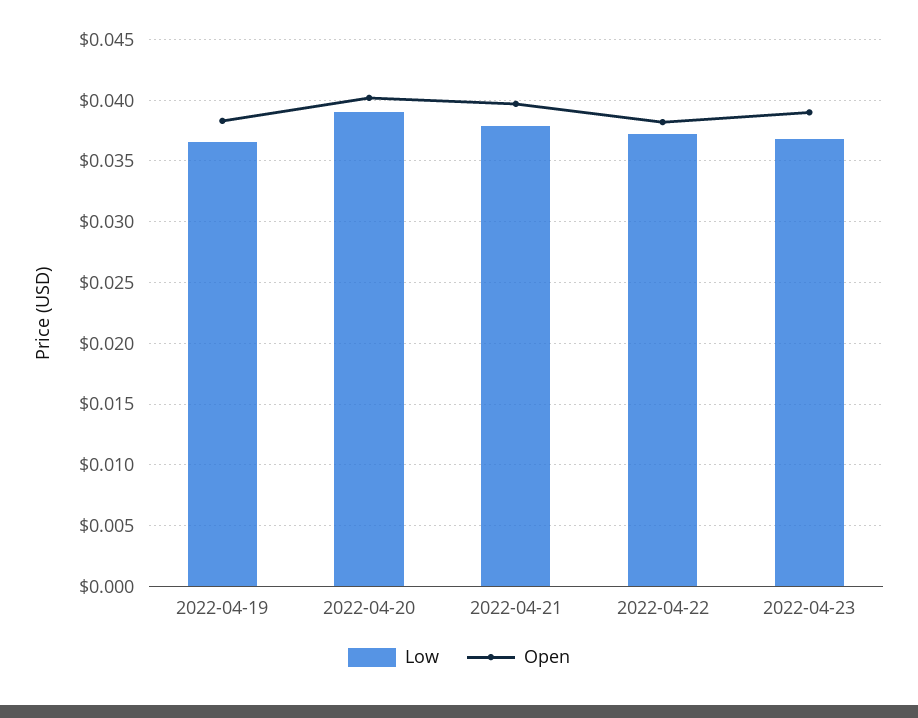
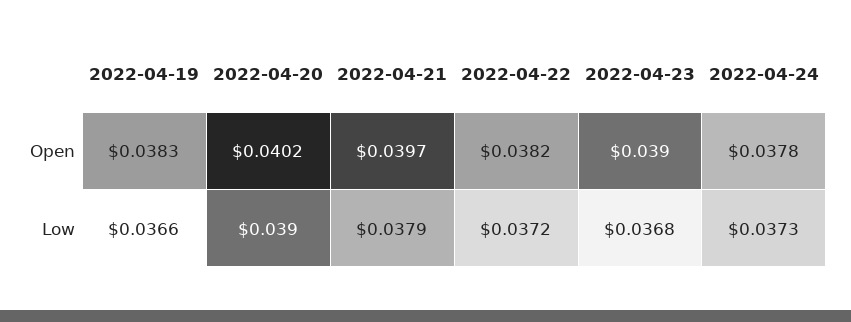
  {
    "Low": {
      "2022-04-19": 0.0366,
      "2022-04-20": 0.039,
      "2022-04-21": 0.0379,
      "2022-04-22": 0.0372,
-     "2022-04-23": 0.0368
+     "2022-04-23": 0.0368,
+     "2022-04-24": 0.0373
    },
    "Open": {
      "2022-04-19": 0.0383,
      "2022-04-20": 0.0402,
      "2022-04-21": 0.0397,
      "2022-04-22": 0.0382,
-     "2022-04-23": 0.039
+     "2022-04-23": 0.039,
+     "2022-04-24": 0.0378
    }
  }

